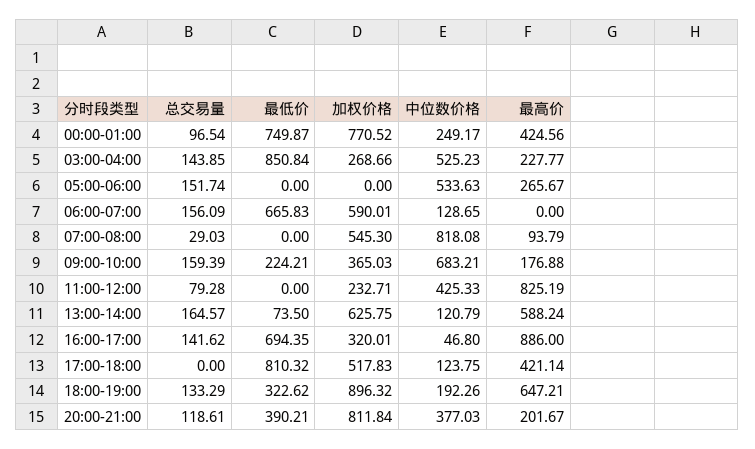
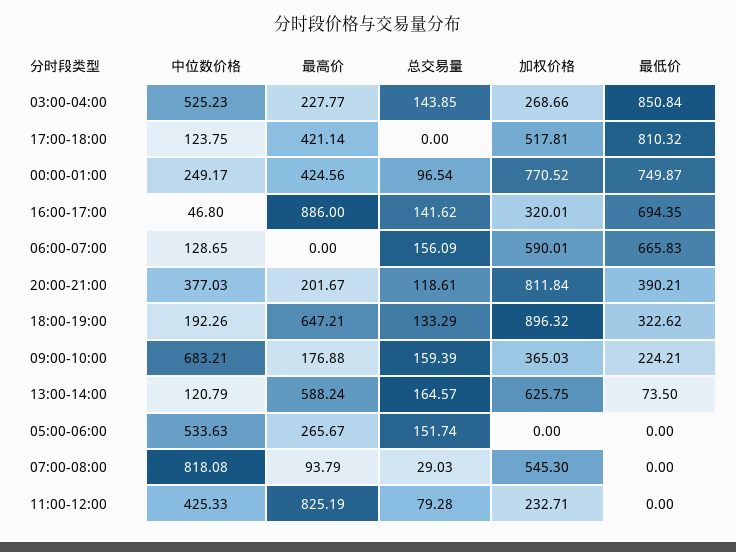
  {
    "总交易量": {
      "00:00-01:00": 96.54,
      "03:00-04:00": 143.85,
      "05:00-06:00": 151.74,
      "06:00-07:00": 156.09,
      "07:00-08:00": 29.03,
      "09:00-10:00": 159.39,
      "11:00-12:00": 79.28,
      "13:00-14:00": 164.57,
      "16:00-17:00": 141.62,
      "17:00-18:00": 0,
      "18:00-19:00": 133.29,
      "20:00-21:00": 118.61
    },
    "最低价": {
      "00:00-01:00": 749.87,
      "03:00-04:00": 850.84,
      "05:00-06:00": 0,
      "06:00-07:00": 665.83,
      "07:00-08:00": 0,
      "09:00-10:00": 224.21,
      "11:00-12:00": 0,
      "13:00-14:00": 73.5,
      "16:00-17:00": 694.35,
      "17:00-18:00": 810.32,
      "18:00-19:00": 322.62,
      "20:00-21:00": 390.21
    },
    "加权价格": {
      "00:00-01:00": 770.52,
      "03:00-04:00": 268.66,
      "05:00-06:00": 0,
      "06:00-07:00": 590.01,
      "07:00-08:00": 545.3,
      "09:00-10:00": 365.03,
      "11:00-12:00": 232.71,
      "13:00-14:00": 625.75,
      "16:00-17:00": 320.01,
-     "17:00-18:00": 517.83,
+     "17:00-18:00": 517.81,
      "18:00-19:00": 896.32,
      "20:00-21:00": 811.84
    },
    "中位数价格": {
      "00:00-01:00": 249.17,
      "03:00-04:00": 525.23,
      "05:00-06:00": 533.63,
      "06:00-07:00": 128.65,
      "07:00-08:00": 818.08,
      "09:00-10:00": 683.21,
      "11:00-12:00": 425.33,
      "13:00-14:00": 120.79,
      "16:00-17:00": 46.8,
      "17:00-18:00": 123.75,
      "18:00-19:00": 192.26,
      "20:00-21:00": 377.03
    },
    "最高价": {
      "00:00-01:00": 424.56,
      "03:00-04:00": 227.77,
      "05:00-06:00": 265.67,
      "06:00-07:00": 0,
      "07:00-08:00": 93.79,
      "09:00-10:00": 176.88,
      "11:00-12:00": 825.19,
      "13:00-14:00": 588.24,
      "16:00-17:00": 886,
      "17:00-18:00": 421.14,
      "18:00-19:00": 647.21,
      "20:00-21:00": 201.67
    }
  }

